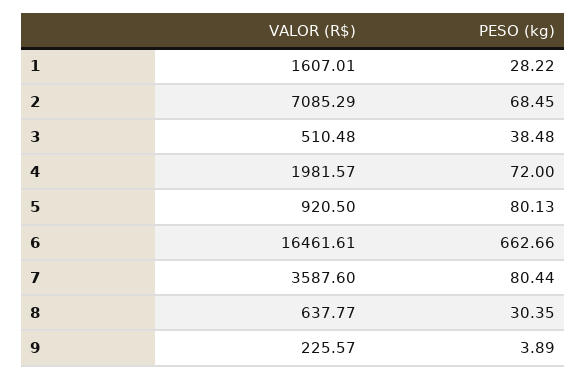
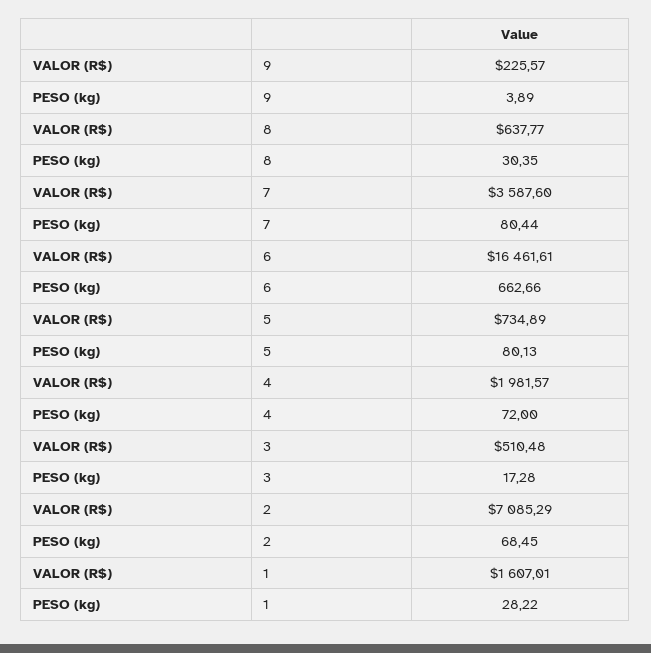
  {
    "VALOR (R$)": {
      "1": 1607.01,
      "2": 7085.29,
      "3": 510.48,
      "4": 1981.57,
-     "5": 920.5,
+     "5": 734.89,
      "6": 16461.61,
      "7": 3587.6,
      "8": 637.77,
      "9": 225.57
    },
    "PESO (kg)": {
      "1": 28.22,
      "2": 68.45,
-     "3": 38.48,
+     "3": 17.28,
      "4": 72,
      "5": 80.13,
      "6": 662.66,
      "7": 80.44,
      "8": 30.35,
      "9": 3.89
    }
  }

